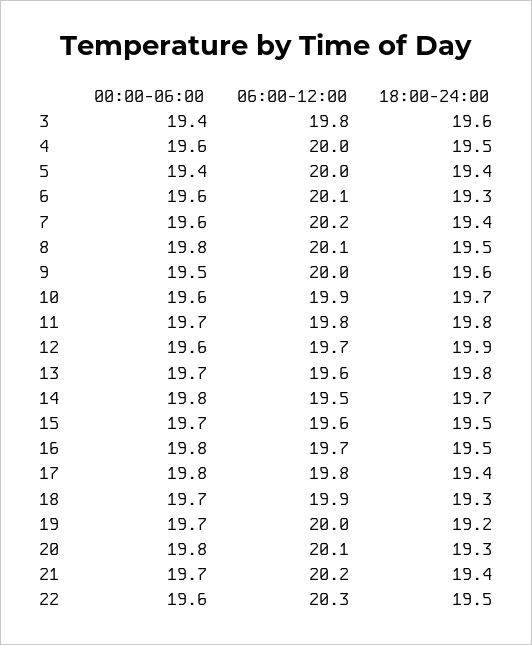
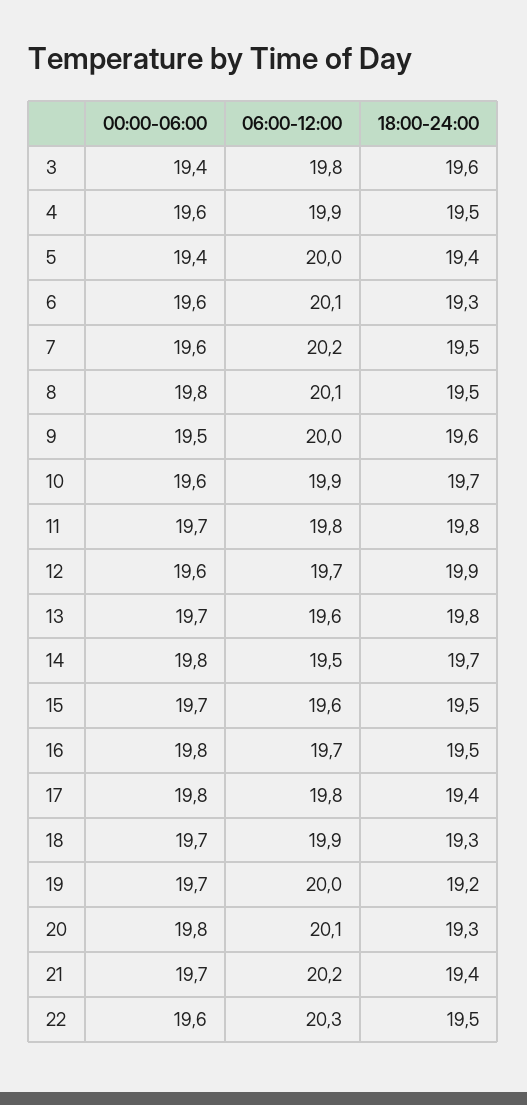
  {
    "00:00-06:00": {
      "3": 19.4,
      "4": 19.6,
      "5": 19.4,
      "6": 19.6,
      "7": 19.6,
      "8": 19.8,
      "9": 19.5,
      "10": 19.6,
      "11": 19.7,
      "12": 19.6,
      "13": 19.7,
      "14": 19.8,
      "15": 19.7,
      "16": 19.8,
      "17": 19.8,
      "18": 19.7,
      "19": 19.7,
      "20": 19.8,
      "21": 19.7,
      "22": 19.6
    },
    "06:00-12:00": {
      "3": 19.8,
-     "4": 20,
+     "4": 19.9,
      "5": 20,
      "6": 20.1,
      "7": 20.2,
      "8": 20.1,
      "9": 20,
      "10": 19.9,
      "11": 19.8,
      "12": 19.7,
      "13": 19.6,
      "14": 19.5,
      "15": 19.6,
      "16": 19.7,
      "17": 19.8,
      "18": 19.9,
      "19": 20,
      "20": 20.1,
      "21": 20.2,
      "22": 20.3
    },
    "18:00-24:00": {
      "3": 19.6,
      "4": 19.5,
      "5": 19.4,
      "6": 19.3,
-     "7": 19.4,
+     "7": 19.5,
      "8": 19.5,
      "9": 19.6,
      "10": 19.7,
      "11": 19.8,
      "12": 19.9,
      "13": 19.8,
      "14": 19.7,
      "15": 19.5,
      "16": 19.5,
      "17": 19.4,
      "18": 19.3,
      "19": 19.2,
      "20": 19.3,
      "21": 19.4,
      "22": 19.5
    }
  }

